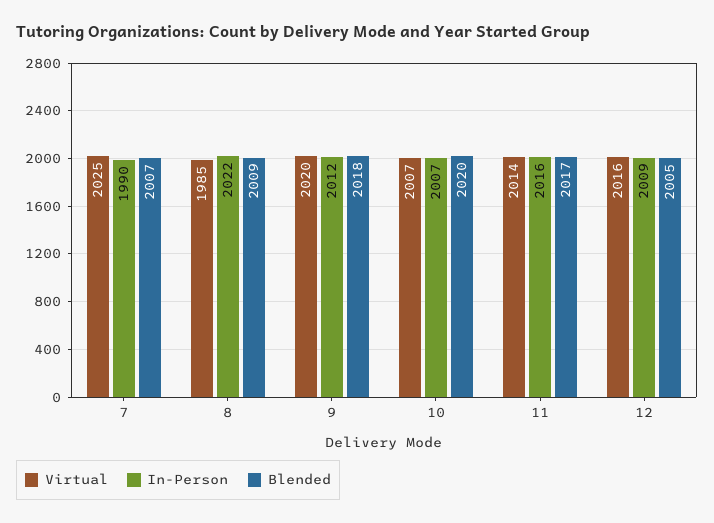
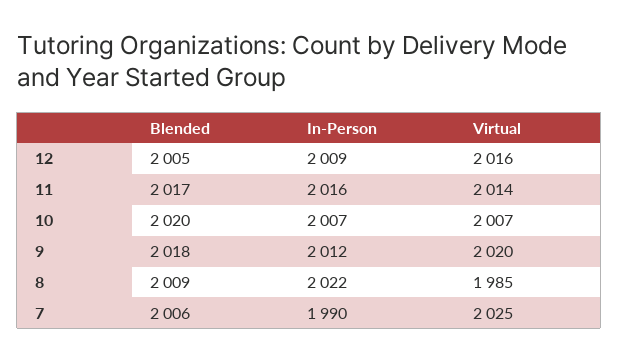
  {
    "Virtual": {
      "7": 2025,
      "8": 1985,
      "9": 2020,
      "10": 2007,
      "11": 2014,
      "12": 2016
    },
    "In-Person": {
      "7": 1990,
      "8": 2022,
      "9": 2012,
      "10": 2007,
      "11": 2016,
      "12": 2009
    },
    "Blended": {
-     "7": 2007,
+     "7": 2006,
      "8": 2009,
      "9": 2018,
      "10": 2020,
      "11": 2017,
      "12": 2005
    }
  }

